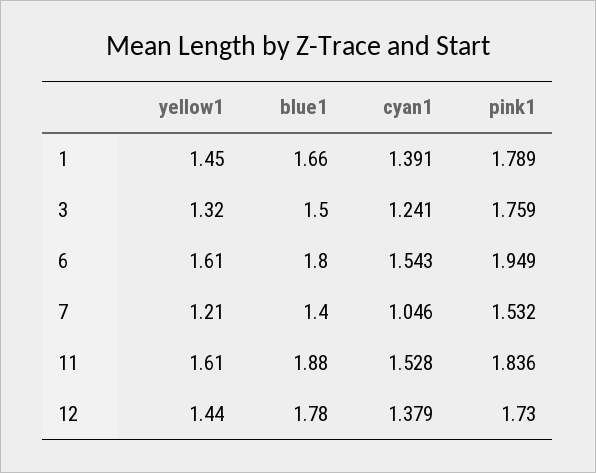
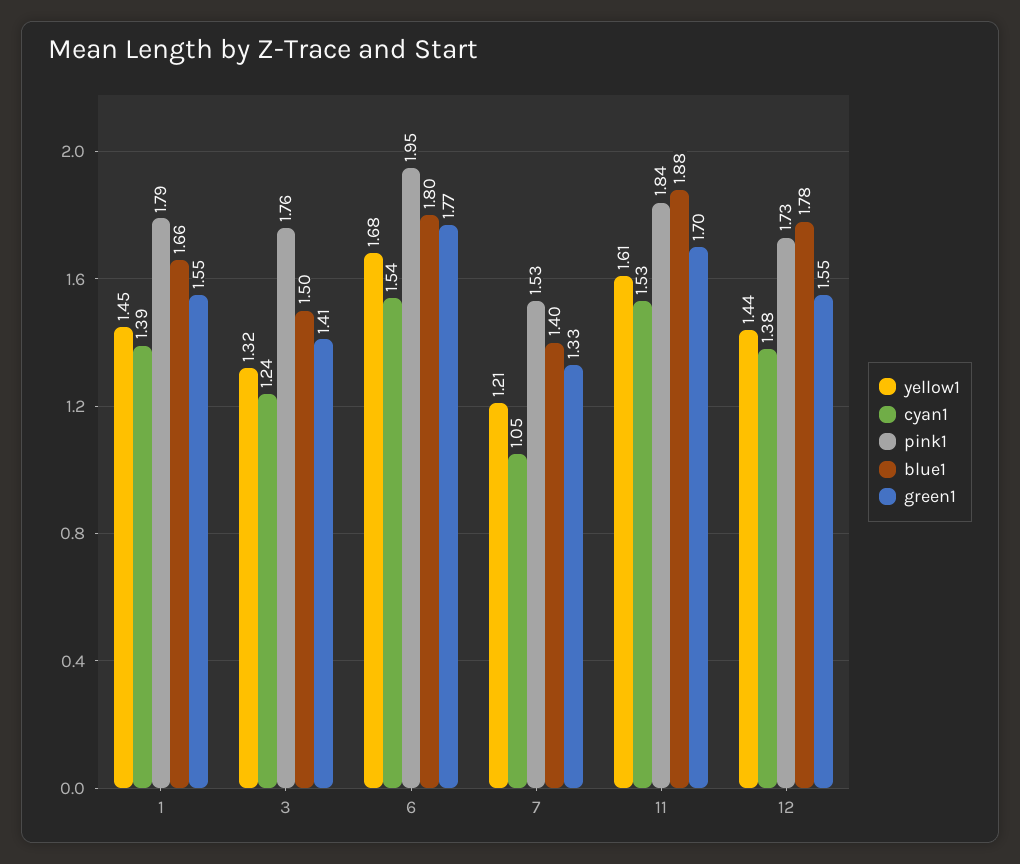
  {
    "yellow1": {
      "1": 1.45,
      "3": 1.32,
-     "6": 1.61,
+     "6": 1.68,
      "7": 1.21,
      "11": 1.61,
      "12": 1.44
    },
    "blue1": {
      "1": 1.66,
      "3": 1.5,
      "6": 1.8,
      "7": 1.4,
      "11": 1.88,
      "12": 1.78
    },
    "cyan1": {
      "1": 1.391,
      "3": 1.241,
      "6": 1.543,
      "7": 1.046,
      "11": 1.528,
      "12": 1.379
    },
    "pink1": {
      "1": 1.789,
      "3": 1.759,
      "6": 1.949,
      "7": 1.532,
      "11": 1.836,
      "12": 1.73
-   }
+   },
+   "green1": {
+     "1": 1.55,
+     "3": 1.41,
+     "6": 1.77,
+     "7": 1.33,
+     "11": 1.7,
+     "12": 1.55
+   }
  }

